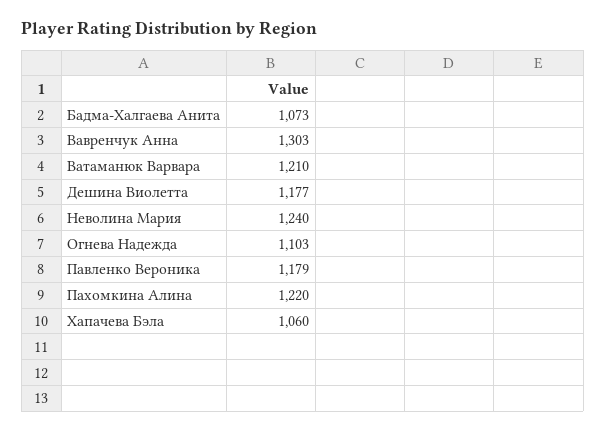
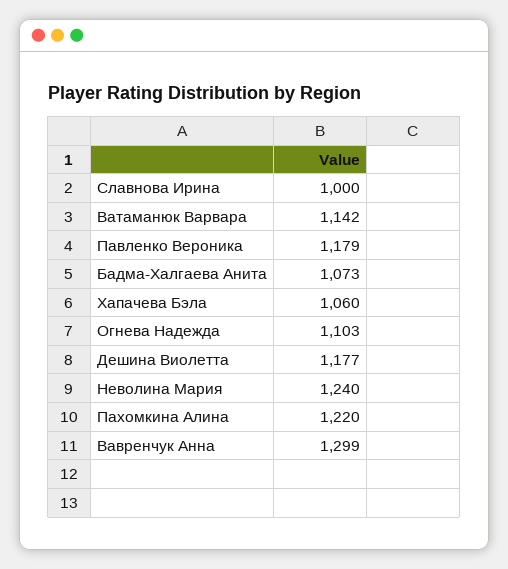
  {
    "Бадма-Халгаева Анита": 1073,
-   "Вавренчук Анна": 1303,
+   "Вавренчук Анна": 1299,
-   "Ватаманюк Варвара": 1210,
+   "Ватаманюк Варвара": 1142,
    "Дешина Виолетта": 1177,
    "Неволина Мария": 1240,
    "Огнева Надежда": 1103,
    "Павленко Вероника": 1179,
    "Пахомкина Алина": 1220,
-   "Хапачева Бэла": 1060
+   "Хапачева Бэла": 1060,
+   "Славнова Ирина": 1000
  }

